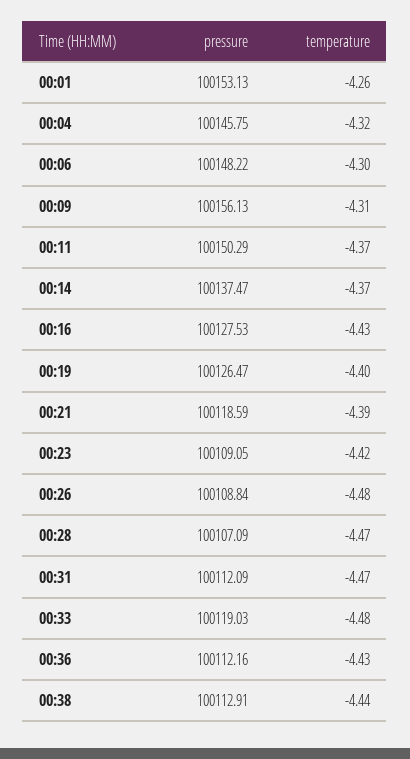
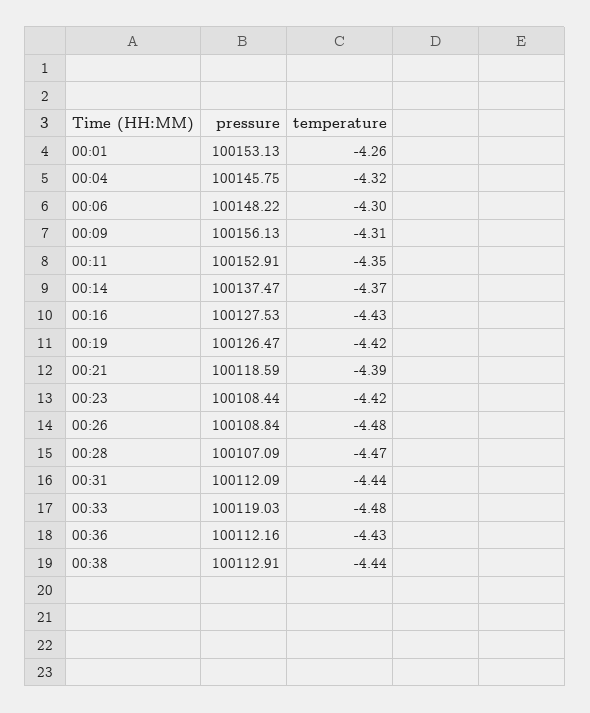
  {
    "pressure": {
      "00:01": 100153.13,
      "00:04": 100145.75,
      "00:06": 100148.22,
      "00:09": 100156.13,
-     "00:11": 100150.29,
+     "00:11": 100152.91,
      "00:14": 100137.47,
      "00:16": 100127.53,
      "00:19": 100126.47,
      "00:21": 100118.59,
-     "00:23": 100109.05,
+     "00:23": 100108.44,
      "00:26": 100108.84,
      "00:28": 100107.09,
      "00:31": 100112.09,
      "00:33": 100119.03,
      "00:36": 100112.16,
      "00:38": 100112.91
    },
    "temperature": {
      "00:01": -4.26,
      "00:04": -4.32,
      "00:06": -4.3,
      "00:09": -4.31,
-     "00:11": -4.37,
+     "00:11": -4.35,
      "00:14": -4.37,
      "00:16": -4.43,
-     "00:19": -4.4,
+     "00:19": -4.42,
      "00:21": -4.39,
      "00:23": -4.42,
      "00:26": -4.48,
      "00:28": -4.47,
-     "00:31": -4.47,
+     "00:31": -4.44,
      "00:33": -4.48,
      "00:36": -4.43,
      "00:38": -4.44
    }
  }

